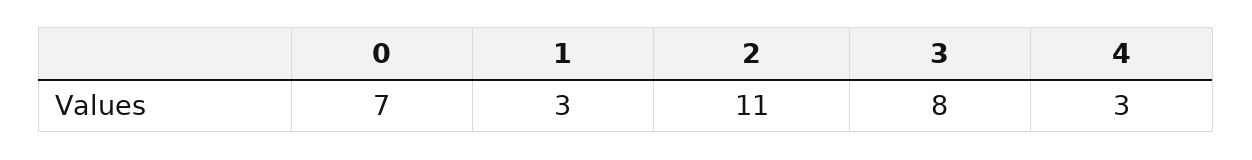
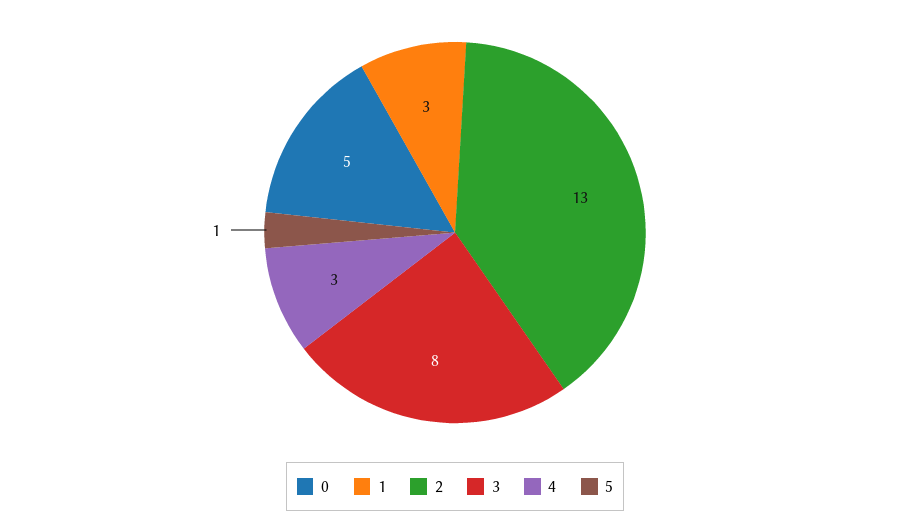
  {
-   "0": 7,
+   "0": 5,
    "1": 3,
-   "2": 11,
+   "2": 13,
    "3": 8,
-   "4": 3
+   "4": 3,
+   "5": 1
  }

